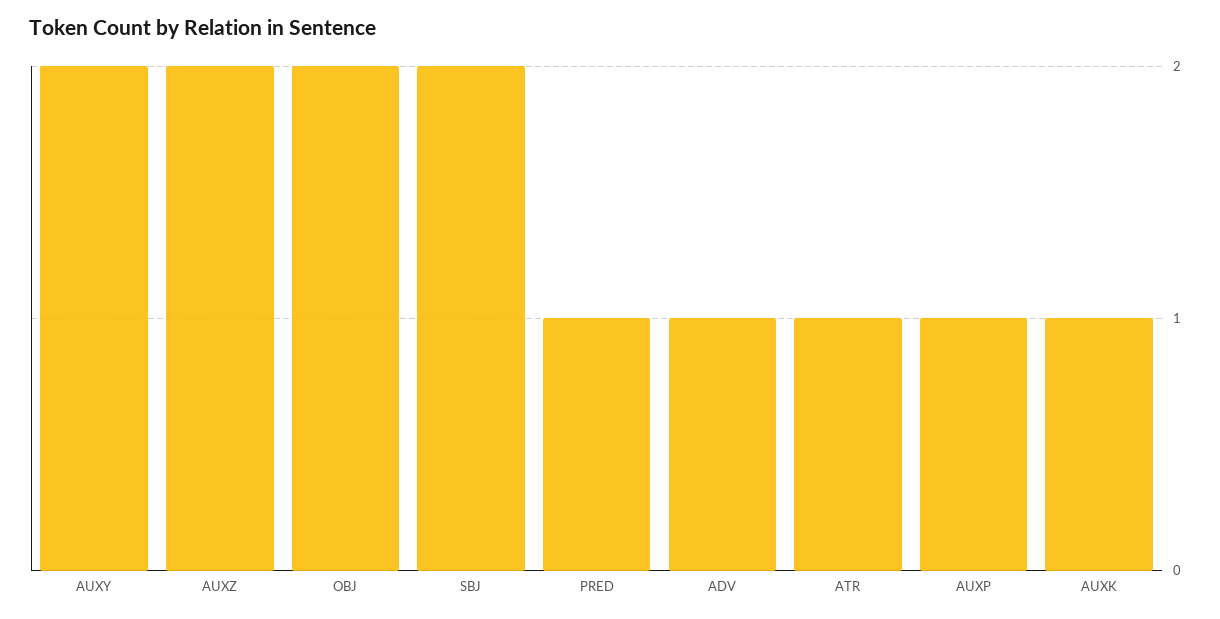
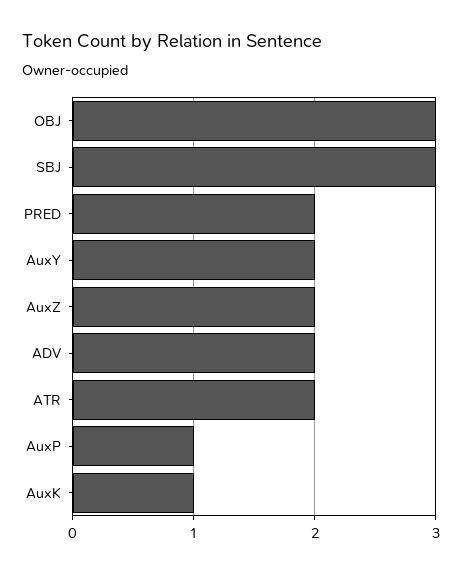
  {
    "AUXY": 2,
    "AUXZ": 2,
-   "OBJ": 2,
+   "OBJ": 3,
-   "SBJ": 2,
+   "SBJ": 3,
-   "PRED": 1,
+   "PRED": 2,
-   "ADV": 1,
+   "ADV": 2,
-   "ATR": 1,
+   "ATR": 2,
    "AUXP": 1,
    "AUXK": 1
  }

